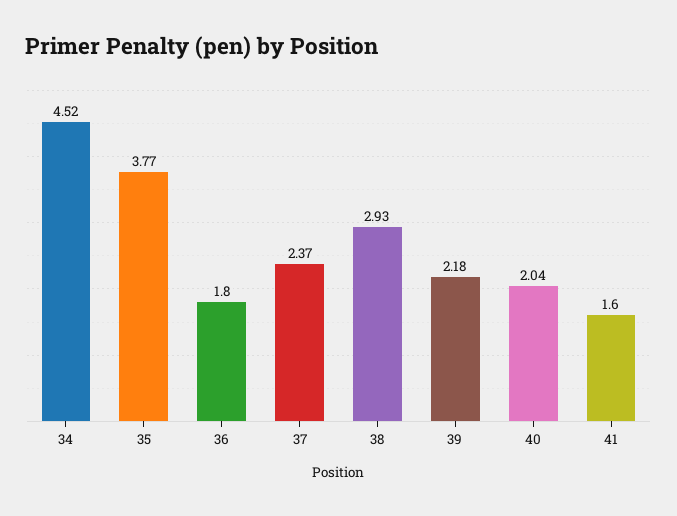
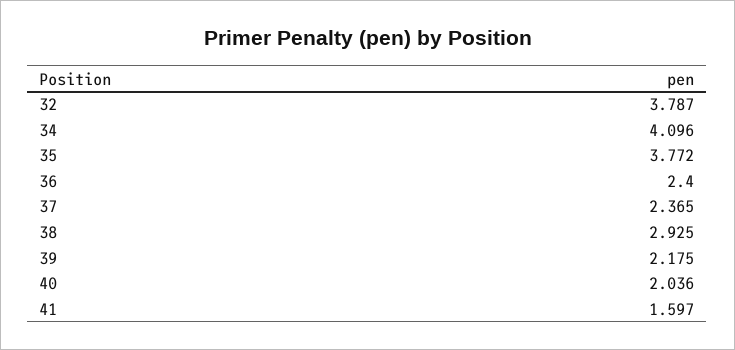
  {
-   "34": 4.52,
+   "34": 4.096,
    "35": 3.772,
-   "36": 1.8,
+   "36": 2.4,
    "37": 2.365,
    "38": 2.925,
    "39": 2.175,
    "40": 2.036,
-   "41": 1.597
+   "41": 1.597,
+   "32": 3.787
  }

